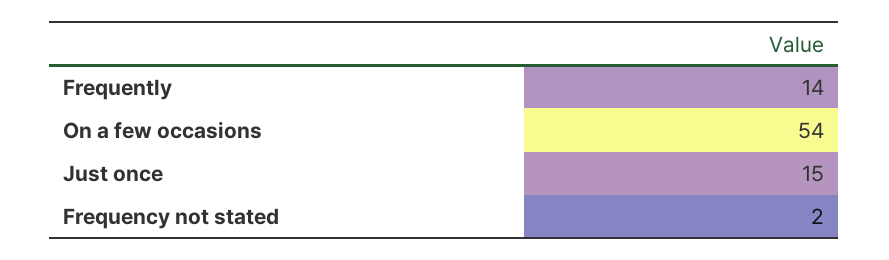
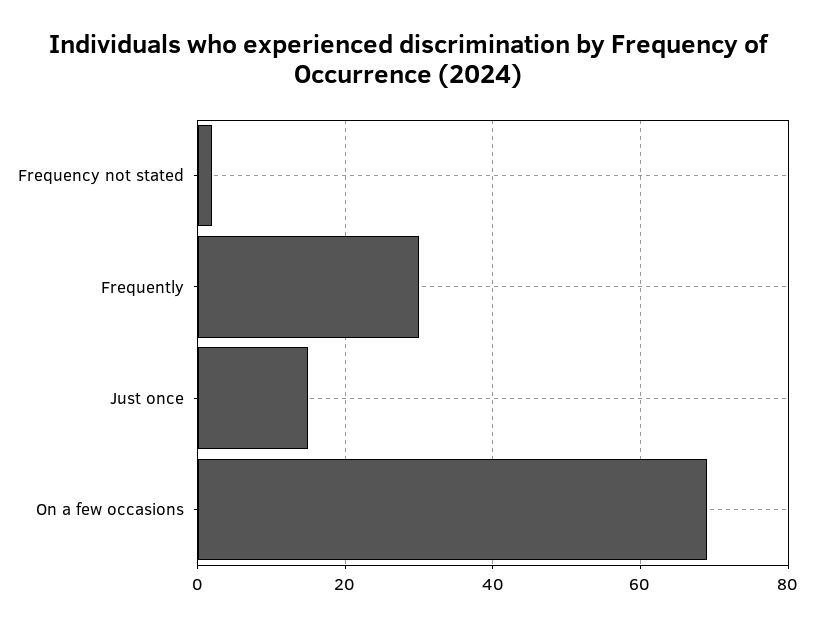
  {
-   "Frequently": 14,
+   "Frequently": 30,
-   "On a few occasions": 54,
+   "On a few occasions": 70,
    "Just once": 15,
    "Frequency not stated": 2
  }

